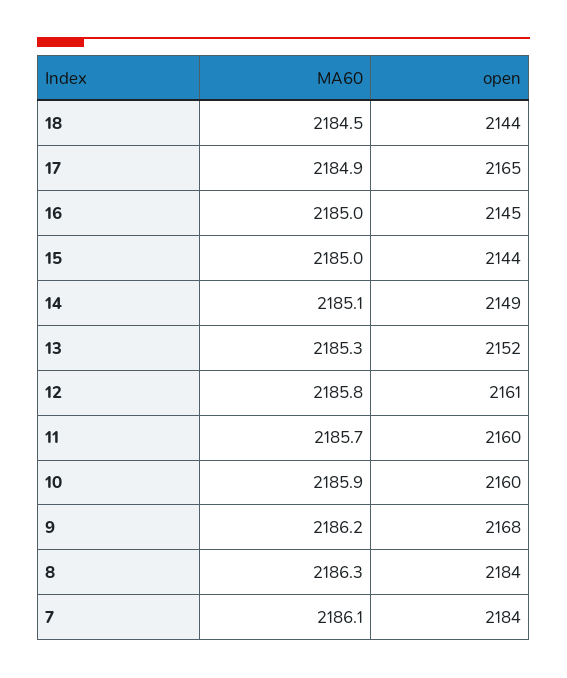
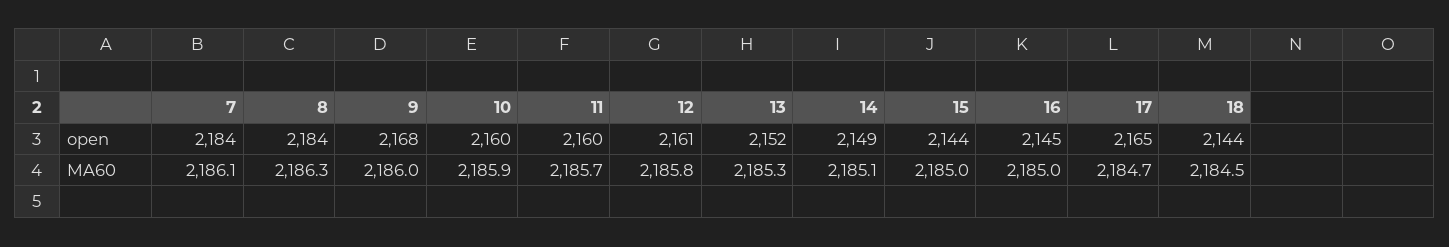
  {
    "MA60": {
      "18": 2184.5,
-     "17": 2184.9,
+     "17": 2184.7,
      "16": 2185,
      "15": 2185,
      "14": 2185.1,
      "13": 2185.3,
      "12": 2185.8,
      "11": 2185.7,
      "10": 2185.9,
-     "9": 2186.2,
+     "9": 2186,
      "8": 2186.3,
      "7": 2186.1
    },
    "open": {
      "18": 2144,
      "17": 2165,
      "16": 2145,
      "15": 2144,
      "14": 2149,
      "13": 2152,
      "12": 2161,
      "11": 2160,
      "10": 2160,
      "9": 2168,
      "8": 2184,
      "7": 2184
    }
  }

